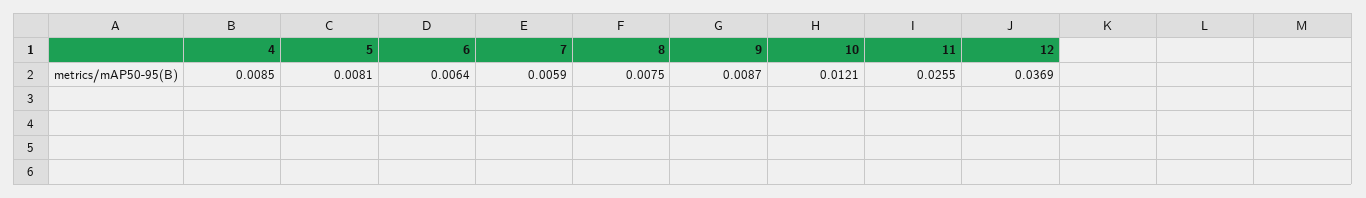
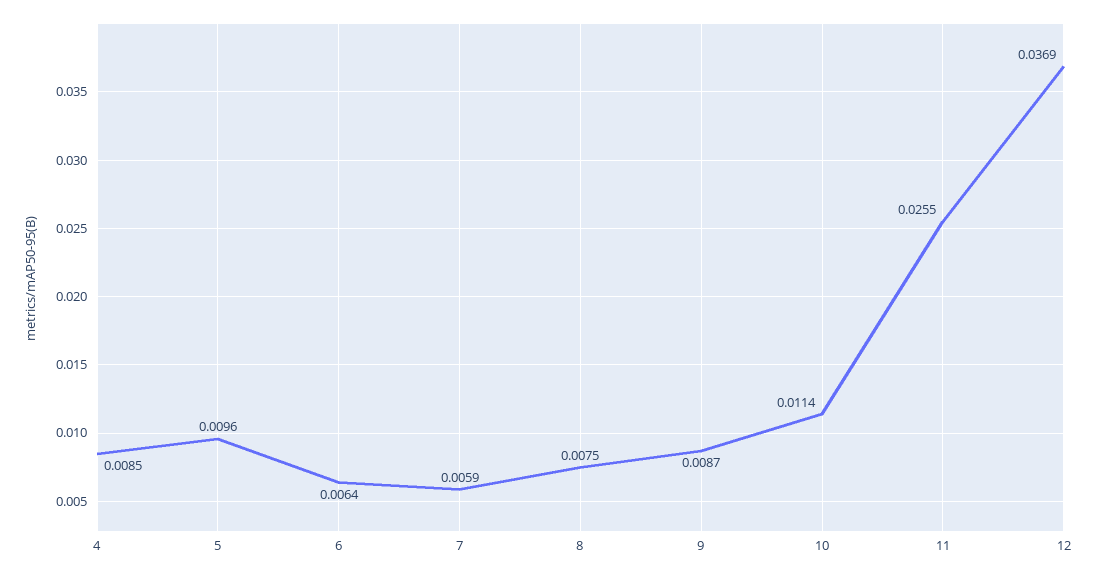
  {
    "4": 0.0085,
-   "5": 0.0081,
+   "5": 0.0096,
    "6": 0.0064,
    "7": 0.0059,
    "8": 0.0075,
    "9": 0.0087,
-   "10": 0.0121,
+   "10": 0.0114,
    "11": 0.0255,
    "12": 0.0369
  }

